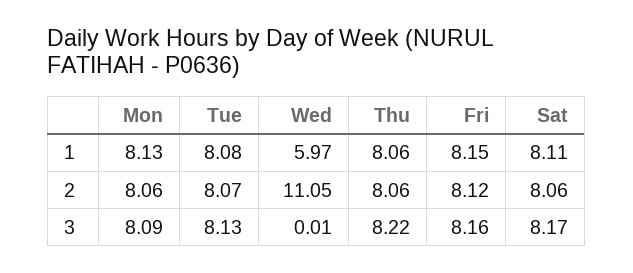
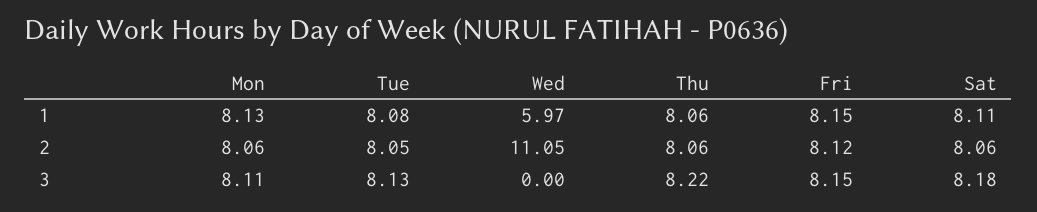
  {
    "Mon": {
      "1": 8.13,
      "2": 8.06,
-     "3": 8.09
+     "3": 8.11
    },
    "Tue": {
      "1": 8.08,
-     "2": 8.07,
+     "2": 8.05,
      "3": 8.13
    },
    "Wed": {
      "1": 5.97,
      "2": 11.05,
-     "3": 0.01
+     "3": 0
    },
    "Thu": {
      "1": 8.06,
      "2": 8.06,
      "3": 8.22
    },
    "Fri": {
      "1": 8.15,
      "2": 8.12,
-     "3": 8.16
+     "3": 8.15
    },
    "Sat": {
      "1": 8.11,
      "2": 8.06,
-     "3": 8.17
+     "3": 8.18
    }
  }

